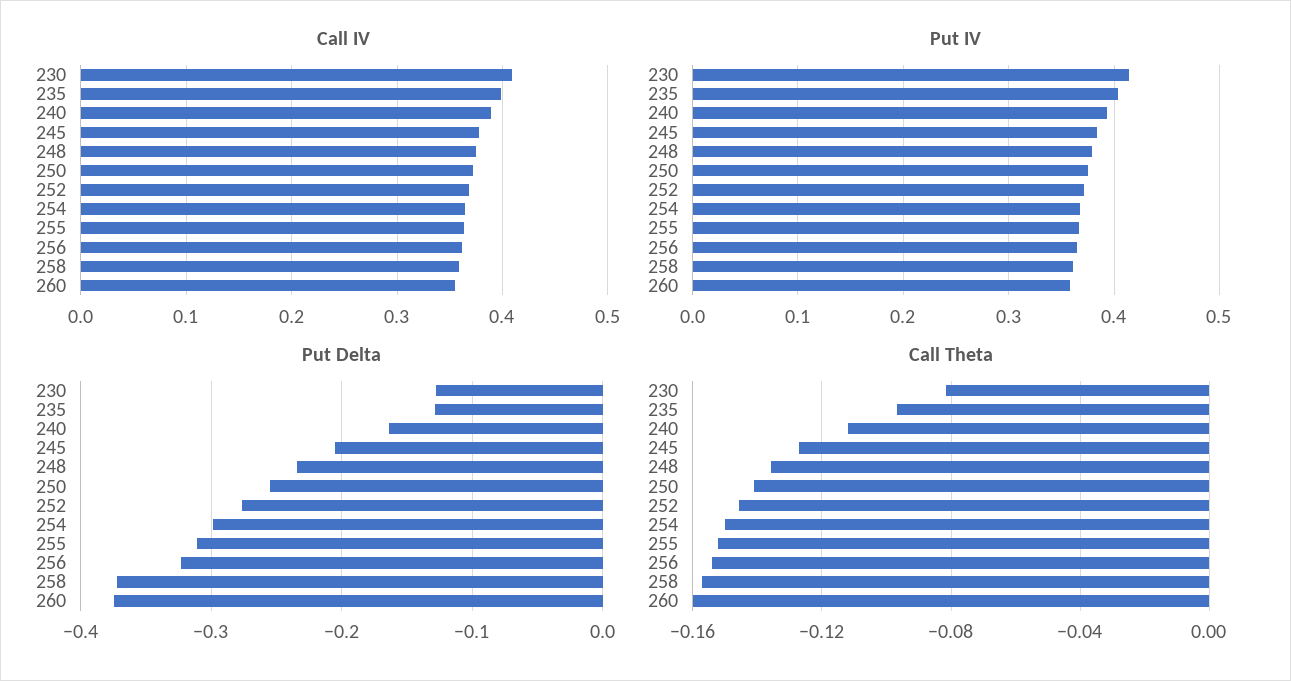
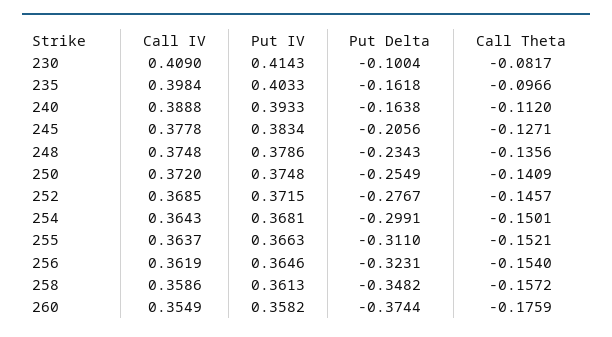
  {
    "Call IV": {
      "230": 0.409,
      "235": 0.3984,
      "240": 0.3888,
      "245": 0.3778,
      "248": 0.3748,
      "250": 0.372,
      "252": 0.3685,
      "254": 0.3643,
      "255": 0.3637,
      "256": 0.3619,
      "258": 0.3586,
      "260": 0.3549
    },
    "Put IV": {
      "230": 0.4143,
      "235": 0.4033,
      "240": 0.3933,
      "245": 0.3834,
      "248": 0.3786,
      "250": 0.3748,
      "252": 0.3715,
      "254": 0.3681,
      "255": 0.3663,
      "256": 0.3646,
      "258": 0.3613,
      "260": 0.3582
    },
    "Put Delta": {
-     "230": -0.13,
+     "230": -0.1004,
-     "235": -0.13,
+     "235": -0.1618,
      "240": -0.1638,
      "245": -0.2056,
      "248": -0.2343,
      "250": -0.2549,
      "252": -0.2767,
      "254": -0.2991,
      "255": -0.311,
      "256": -0.3231,
-     "258": -0.37,
+     "258": -0.3482,
      "260": -0.3744
    },
    "Call Theta": {
      "230": -0.0817,
      "235": -0.0966,
      "240": -0.112,
      "245": -0.1271,
      "248": -0.1356,
      "250": -0.1409,
      "252": -0.1457,
      "254": -0.1501,
      "255": -0.1521,
      "256": -0.154,
      "258": -0.1572,
-     "260": -0.16
+     "260": -0.1759
    }
  }

